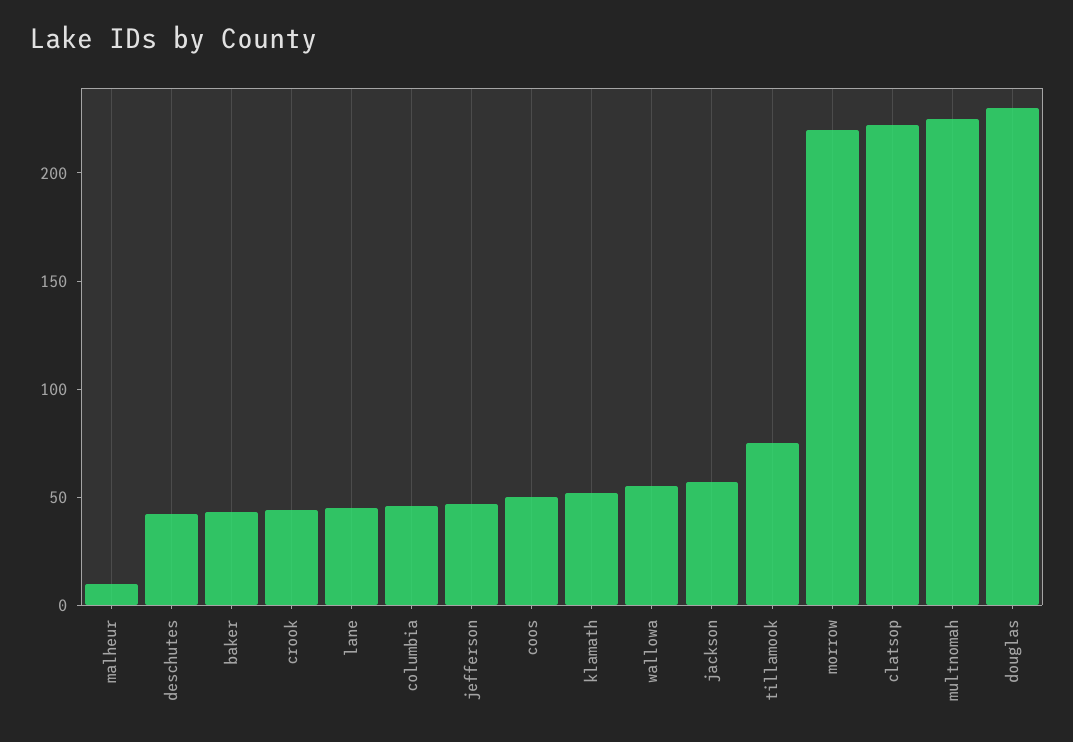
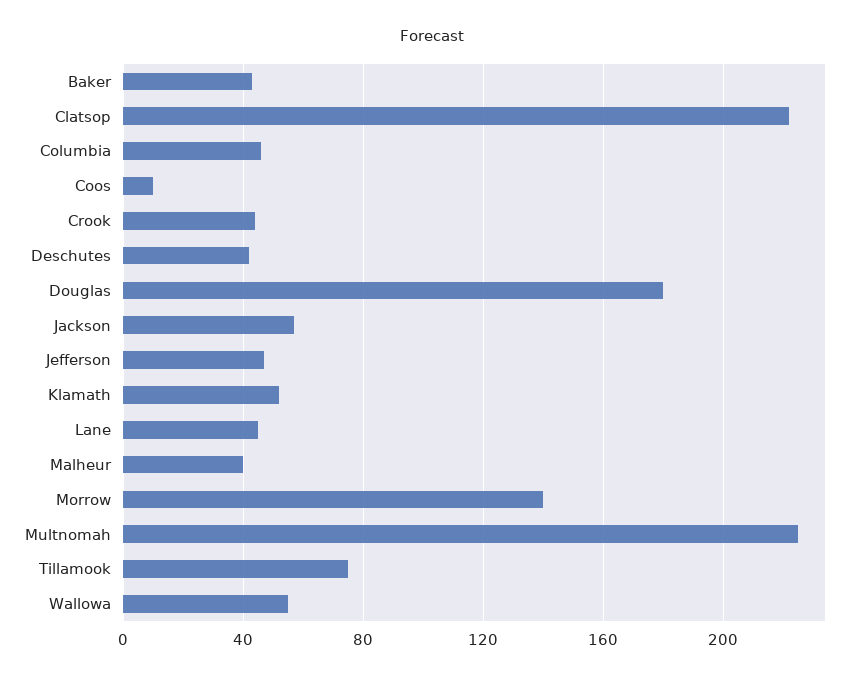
  {
-   "malheur": 10,
+   "malheur": 40,
    "deschutes": 40,
    "baker": 45,
    "crook": 45,
    "lane": 45,
    "columbia": 45,
    "jefferson": 45,
-   "coos": 50,
+   "coos": 10,
    "klamath": 50,
    "wallowa": 55,
    "jackson": 55,
    "tillamook": 75,
-   "morrow": 220,
+   "morrow": 140,
    "clatsop": 220,
    "multnomah": 225,
-   "douglas": 230
+   "douglas": 180
  }

